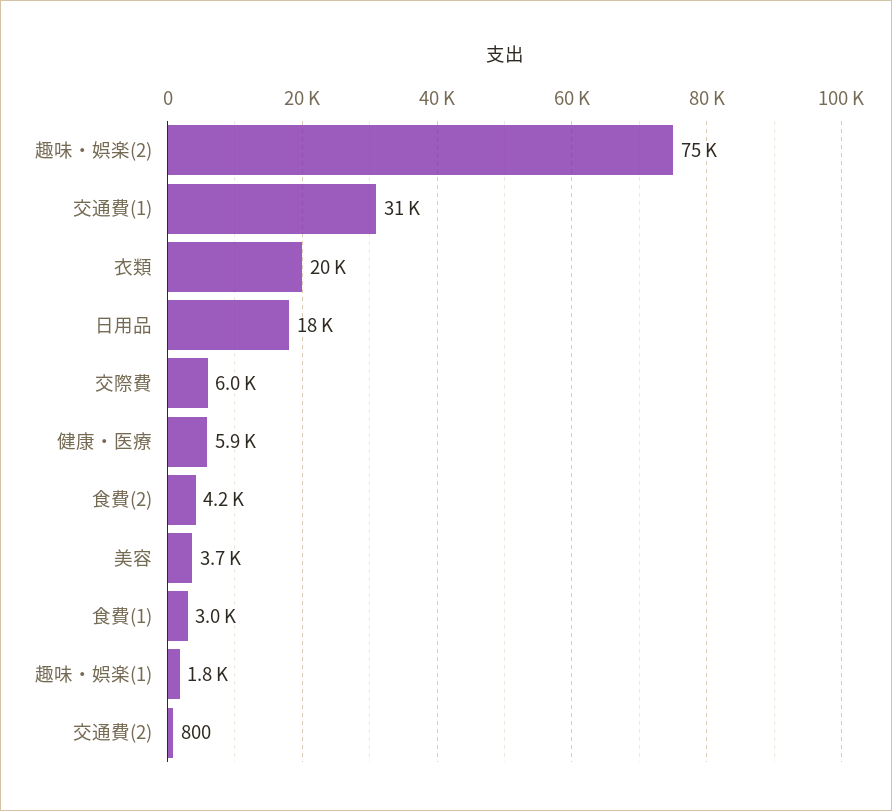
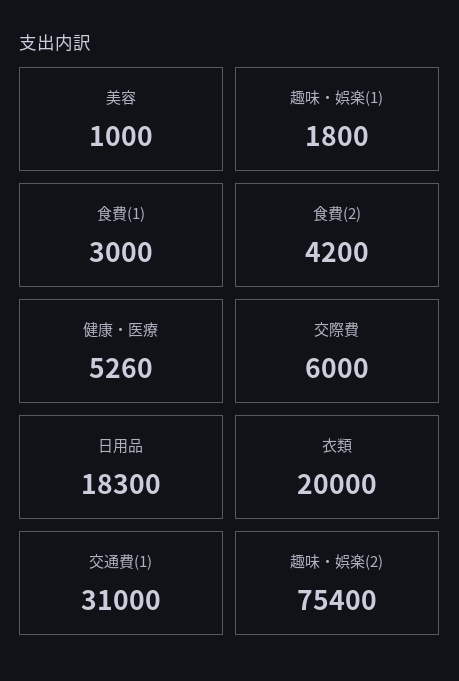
  {
    "趣味・娯楽(2)": 75400,
    "交通費(1)": 31000,
    "衣類": 20000,
    "日用品": 18300,
    "交際費": 6000,
-   "健康・医療": 5900,
+   "健康・医療": 5260,
    "食費(2)": 4200,
-   "美容": 3700,
+   "美容": 1000,
    "食費(1)": 3000,
-   "趣味・娯楽(1)": 1800,
+   "趣味・娯楽(1)": 1800
-   "交通費(2)": 800
  }

